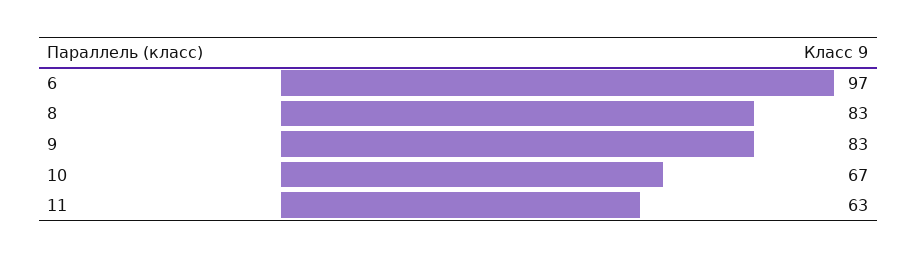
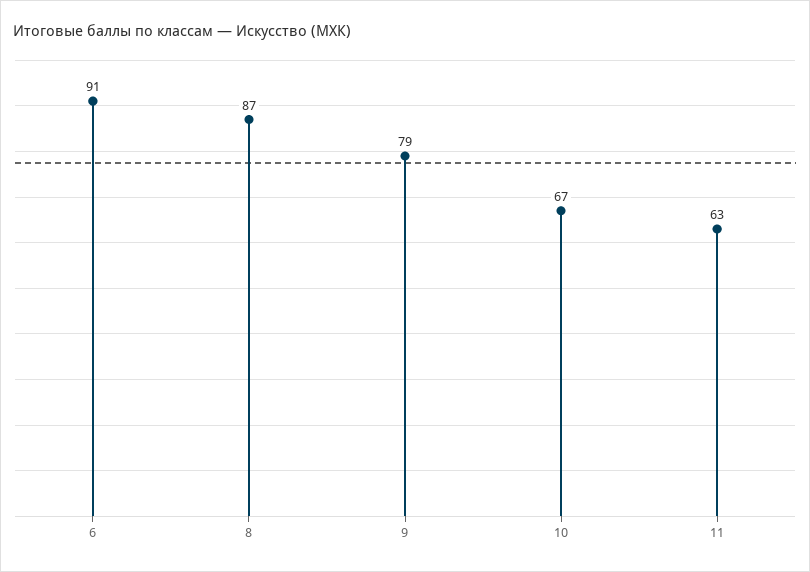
  {
-   "6": 97,
+   "6": 91,
-   "8": 83,
+   "8": 87,
-   "9": 83,
+   "9": 79,
    "10": 67,
    "11": 63
  }

